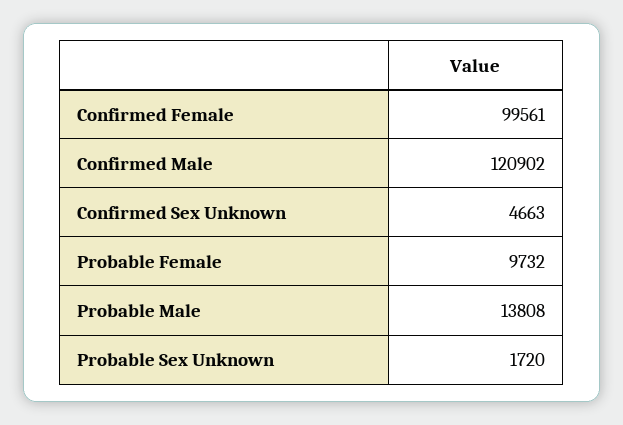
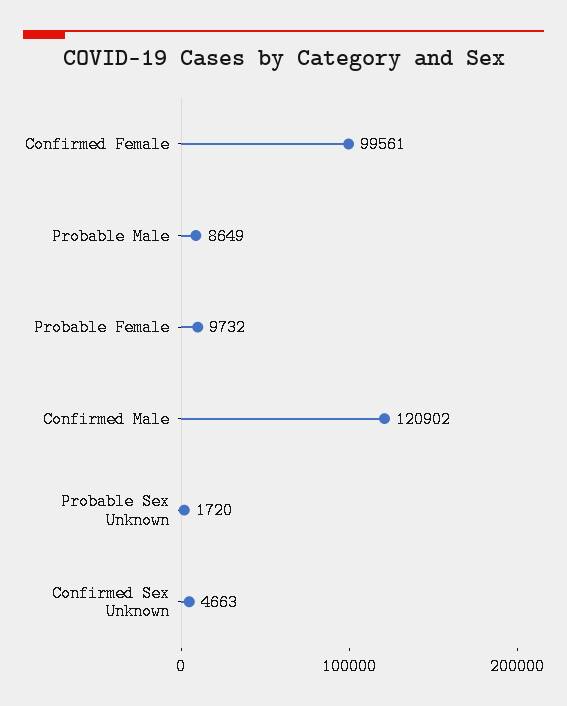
  {
    "Confirmed Female": 99561,
    "Confirmed Male": 120902,
    "Confirmed Sex Unknown": 4663,
    "Probable Female": 9732,
-   "Probable Male": 13808,
+   "Probable Male": 8649,
    "Probable Sex Unknown": 1720
  }

